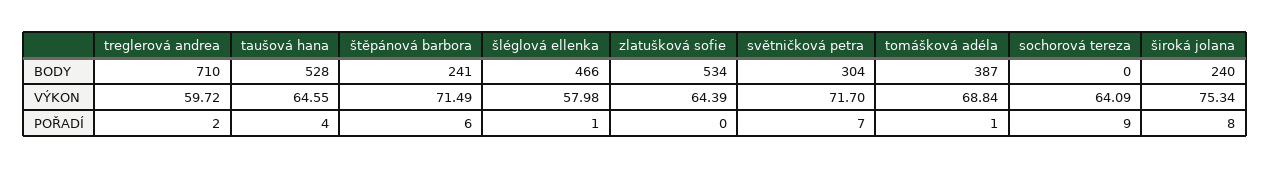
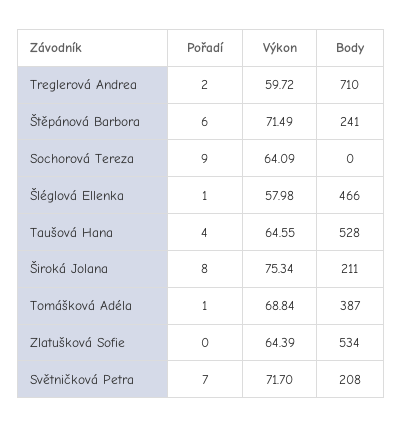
  {
    "treglerová andrea": {
      "BODY": 710,
      "VÝKON": 59.72,
      "POŘADÍ": 2
    },
    "taušová hana": {
      "BODY": 528,
      "VÝKON": 64.55,
      "POŘADÍ": 4
    },
    "štěpánová barbora": {
      "BODY": 241,
      "VÝKON": 71.49,
      "POŘADÍ": 6
    },
    "šléglová ellenka": {
      "BODY": 466,
      "VÝKON": 57.98,
      "POŘADÍ": 1
    },
    "zlatušková sofie": {
      "BODY": 534,
      "VÝKON": 64.39,
      "POŘADÍ": 0
    },
    "světničková petra": {
-     "BODY": 304,
+     "BODY": 208,
      "VÝKON": 71.7,
      "POŘADÍ": 7
    },
    "tomášková adéla": {
      "BODY": 387,
      "VÝKON": 68.84,
      "POŘADÍ": 1
    },
    "sochorová tereza": {
      "BODY": 0,
      "VÝKON": 64.09,
      "POŘADÍ": 9
    },
    "široká jolana": {
-     "BODY": 240,
+     "BODY": 211,
      "VÝKON": 75.34,
      "POŘADÍ": 8
    }
  }

